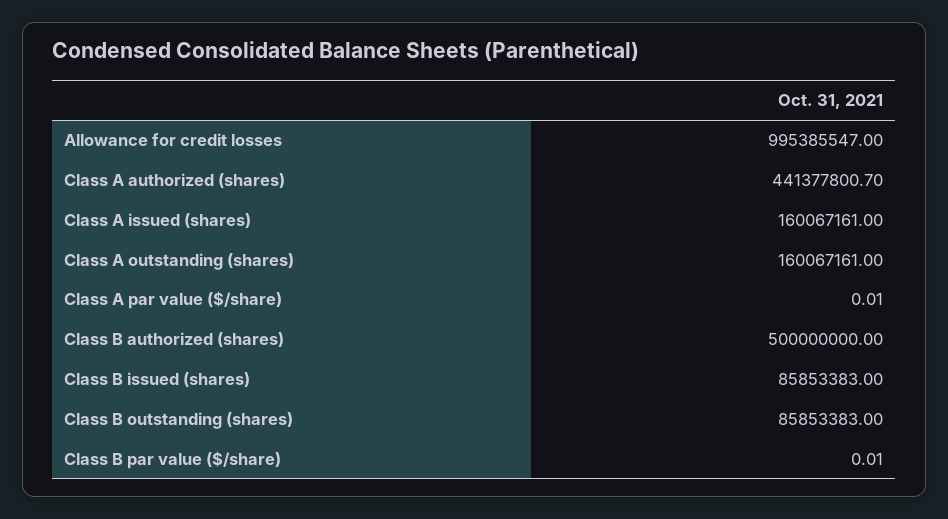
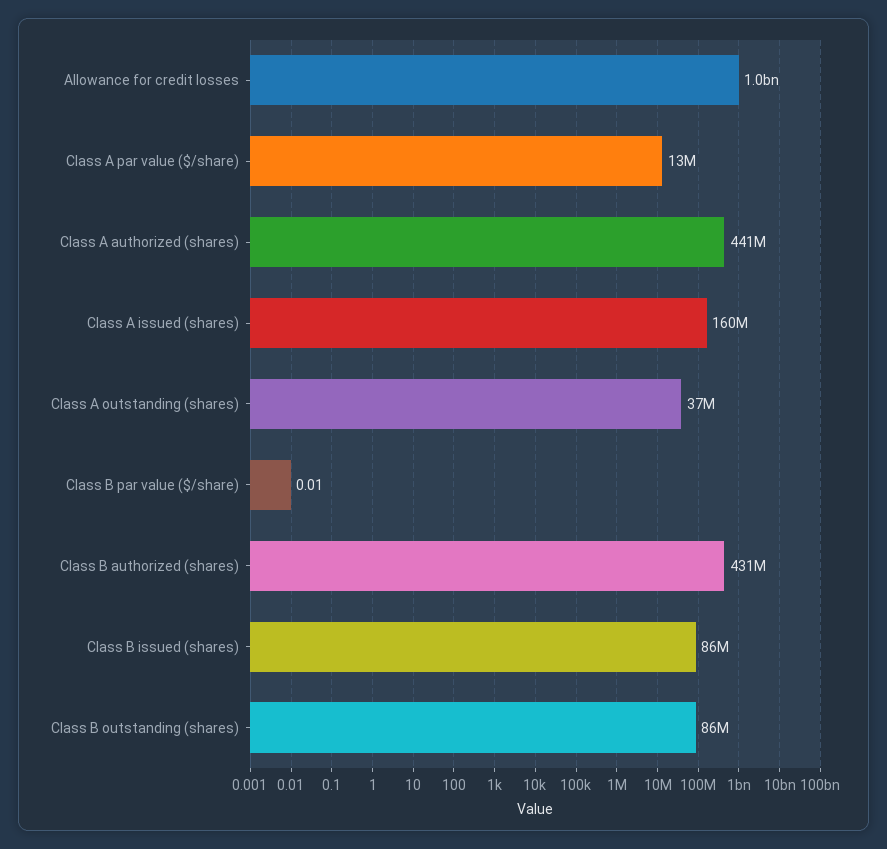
  {
    "Allowance for credit losses": 995385547,
    "Class A authorized (shares)": 441377800.7,
    "Class A issued (shares)": 160067161,
-   "Class A outstanding (shares)": 160067161,
+   "Class A outstanding (shares)": 37000000,
-   "Class A par value ($/share)": 0.01,
+   "Class A par value ($/share)": 13000000,
-   "Class B authorized (shares)": 500000000,
+   "Class B authorized (shares)": 431000000,
    "Class B issued (shares)": 85853383,
    "Class B outstanding (shares)": 85853383,
    "Class B par value ($/share)": 0.01
  }

